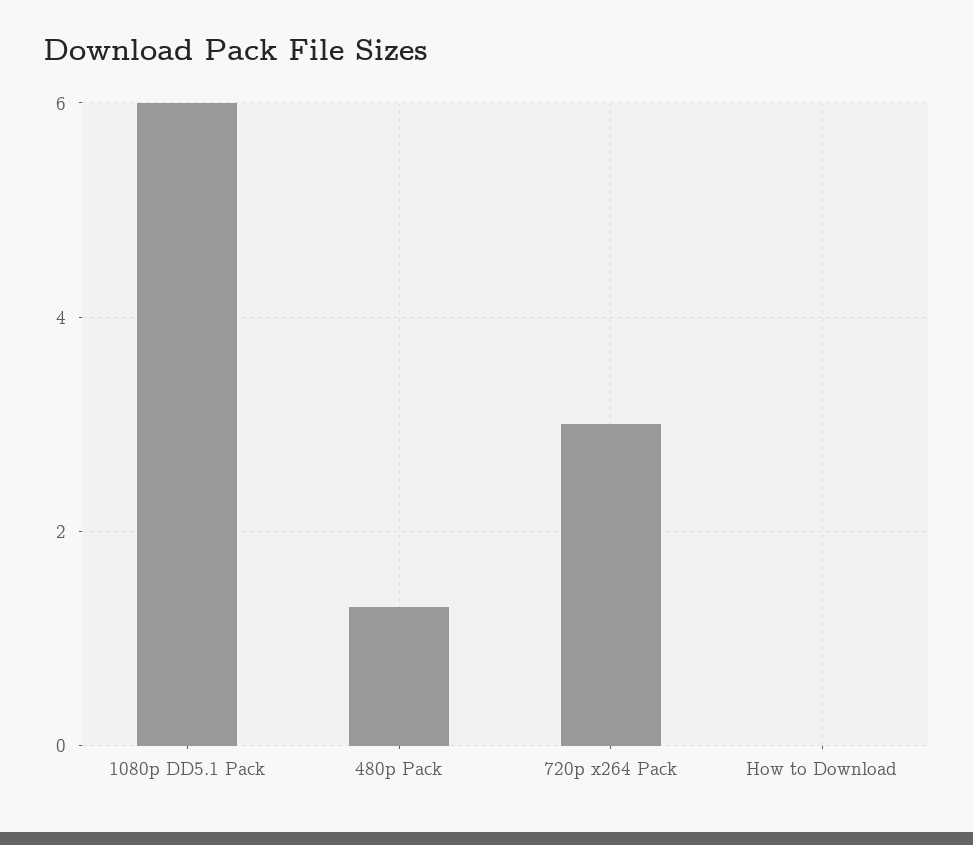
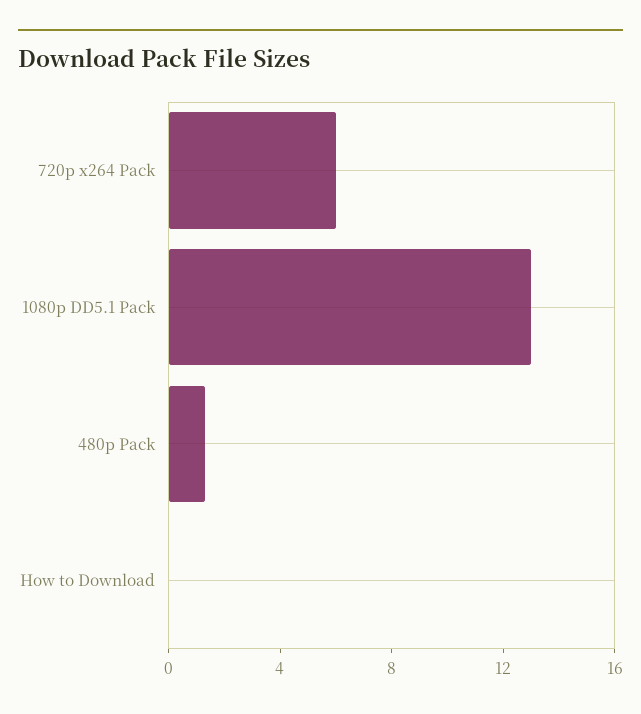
  {
-   "1080p DD5.1 Pack": 6,
+   "1080p DD5.1 Pack": 13,
    "480p Pack": 1.5,
-   "720p x264 Pack": 3,
+   "720p x264 Pack": 6,
    "How to Download": 0
  }

